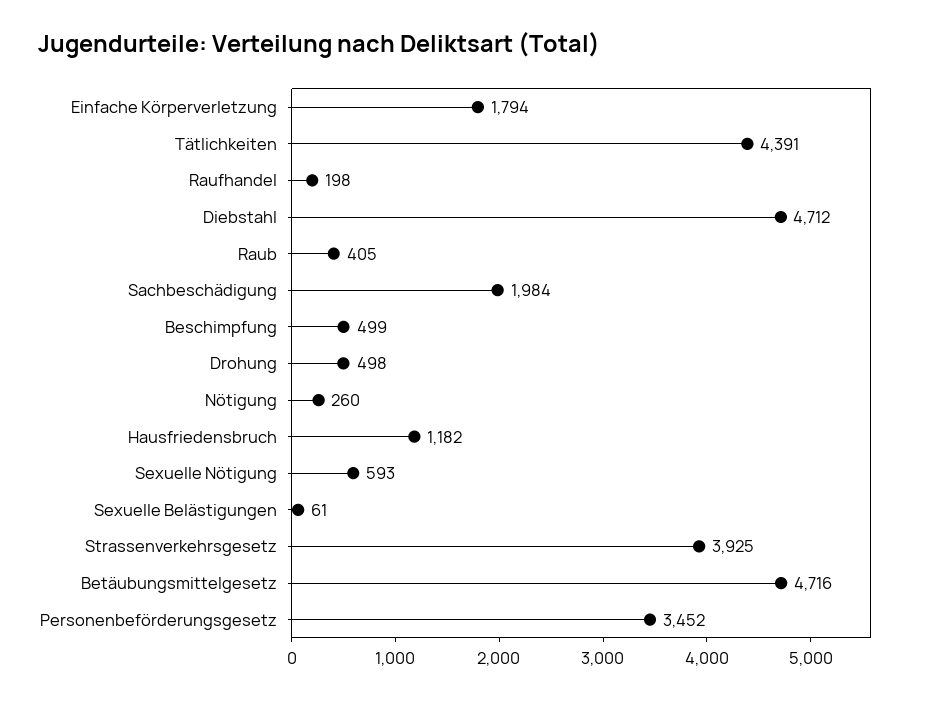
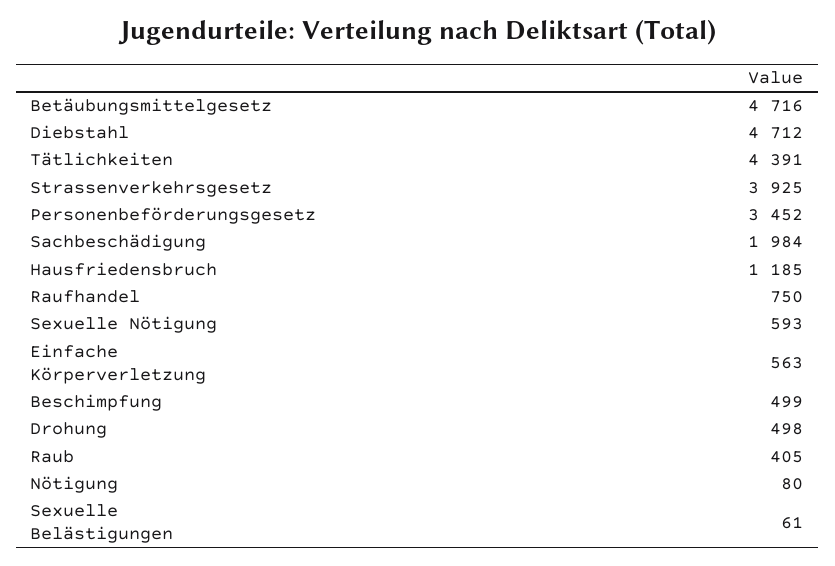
  {
-   "Einfache Körperverletzung": 1794,
+   "Einfache Körperverletzung": 563,
    "Tätlichkeiten": 4391,
-   "Raufhandel": 198,
+   "Raufhandel": 750,
    "Diebstahl": 4712,
    "Raub": 405,
    "Sachbeschädigung": 1984,
    "Beschimpfung": 499,
    "Drohung": 498,
-   "Nötigung": 260,
+   "Nötigung": 80,
-   "Hausfriedensbruch": 1182,
+   "Hausfriedensbruch": 1185,
    "Sexuelle Nötigung": 593,
    "Sexuelle Belästigungen": 61,
    "Strassenverkehrsgesetz": 3925,
    "Betäubungsmittelgesetz": 4716,
    "Personenbeförderungsgesetz": 3452
  }

